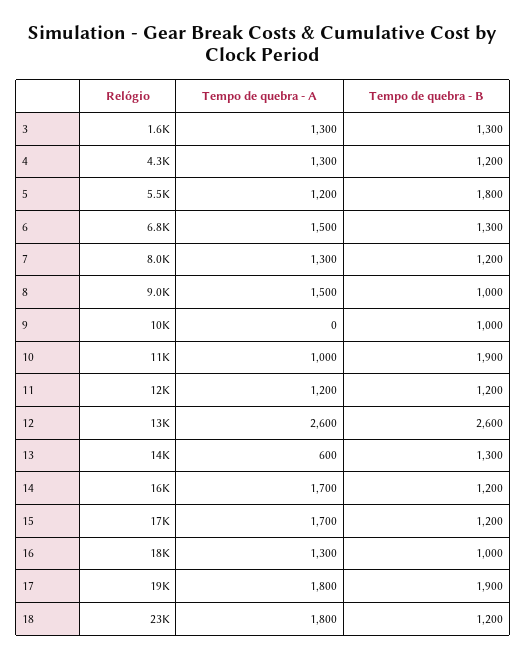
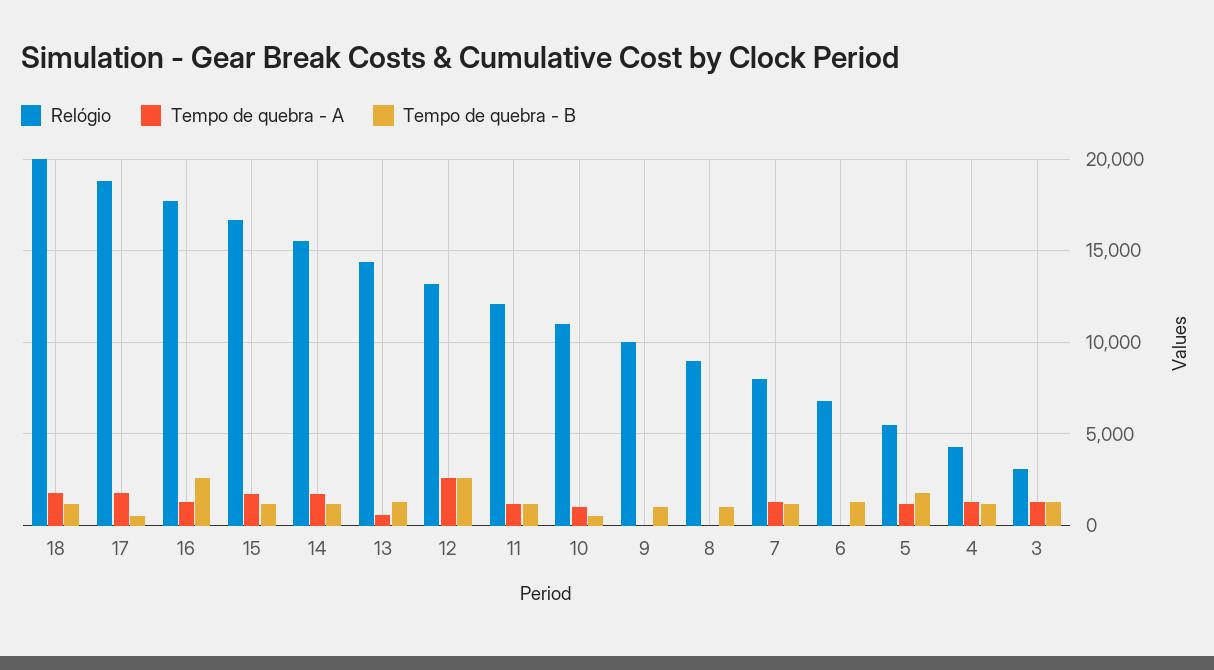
  {
    "Relógio": {
-     "3": 1600,
+     "3": 3000,
      "4": 4300,
      "5": 5500,
      "6": 6800,
      "7": 8000,
      "8": 9000,
      "9": 10000,
      "10": 11000,
      "11": 12000,
      "12": 13000,
      "13": 14000,
      "14": 16000,
      "15": 17000,
      "16": 18000,
      "17": 19000,
-     "18": 23000
+     "18": 20000
    },
    "Tempo de quebra - A": {
      "3": 1300,
      "4": 1300,
      "5": 1200,
-     "6": 1500,
+     "6": 0,
      "7": 1300,
-     "8": 1500,
+     "8": 0,
      "9": 0,
      "10": 1000,
      "11": 1200,
      "12": 2600,
      "13": 600,
      "14": 1700,
      "15": 1700,
      "16": 1300,
      "17": 1800,
      "18": 1800
    },
    "Tempo de quebra - B": {
      "3": 1300,
      "4": 1200,
      "5": 1800,
      "6": 1300,
      "7": 1200,
      "8": 1000,
      "9": 1000,
-     "10": 1900,
+     "10": 500,
      "11": 1200,
      "12": 2600,
      "13": 1300,
      "14": 1200,
      "15": 1200,
-     "16": 1000,
+     "16": 2500,
-     "17": 1900,
+     "17": 500,
      "18": 1200
    }
  }

